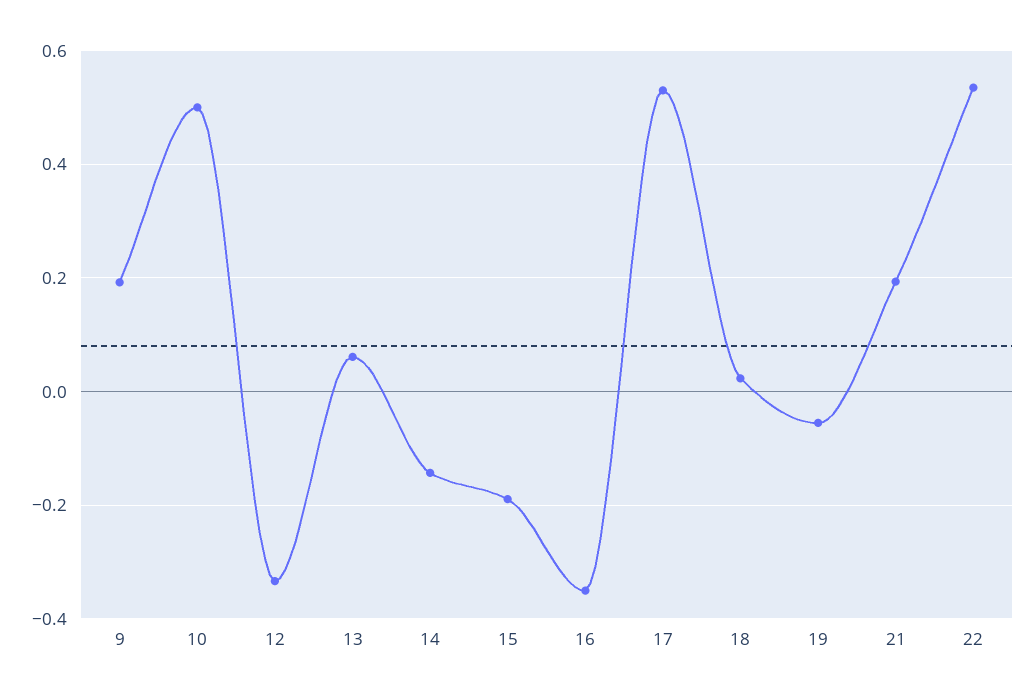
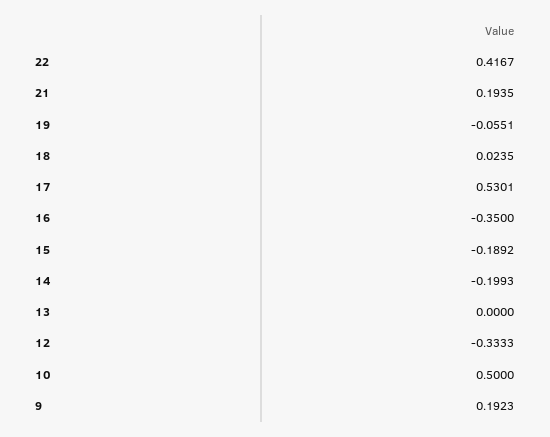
  {
    "9": 0.1923,
    "10": 0.5,
    "12": -0.3333,
-   "13": 0.06,
+   "13": 0,
-   "14": -0.14,
+   "14": -0.1993,
    "15": -0.1892,
    "16": -0.35,
    "17": 0.5301,
    "18": 0.0235,
    "19": -0.0551,
    "21": 0.1935,
-   "22": 0.54
+   "22": 0.4167
  }

